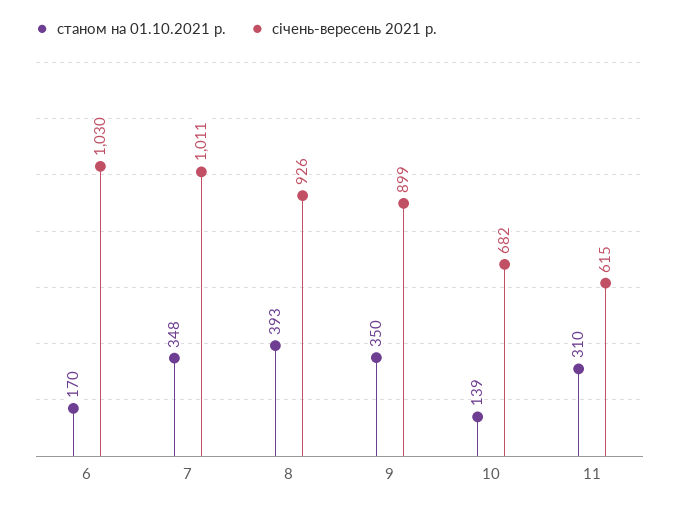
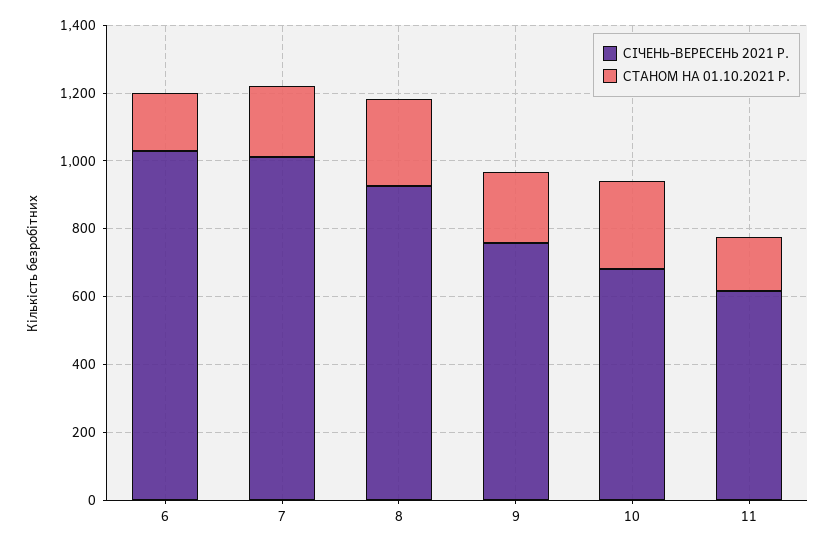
  {
    "станом на 01.10.2021 р.": {
      "6": 170,
-     "7": 348,
+     "7": 200,
-     "8": 393,
+     "8": 250,
-     "9": 350,
+     "9": 200,
-     "10": 139,
+     "10": 250,
-     "11": 310
+     "11": 150
    },
    "січень-вересень 2021 р.": {
      "6": 1030,
      "7": 1011,
      "8": 926,
-     "9": 899,
+     "9": 750,
      "10": 682,
      "11": 615
    }
  }

